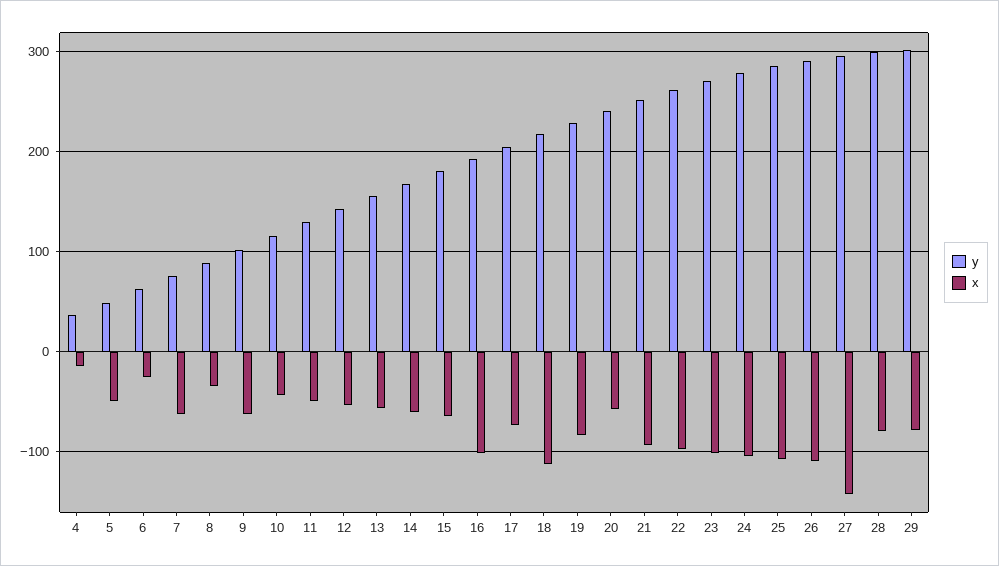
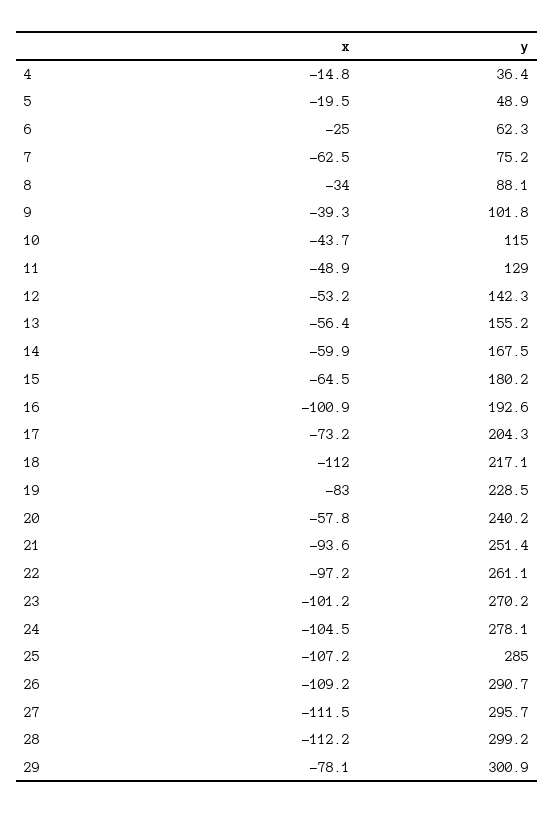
  {
    "y": {
      "4": 36.4,
      "5": 48.9,
      "6": 62.3,
      "7": 75.2,
      "8": 88.1,
      "9": 101.8,
      "10": 115,
      "11": 129,
      "12": 142.3,
      "13": 155.2,
      "14": 167.5,
      "15": 180.2,
      "16": 192.6,
      "17": 204.3,
      "18": 217.1,
      "19": 228.5,
      "20": 240.2,
      "21": 251.4,
      "22": 261.1,
      "23": 270.2,
      "24": 278.1,
      "25": 285,
      "26": 290.7,
      "27": 295.7,
      "28": 299.2,
      "29": 300.9
    },
    "x": {
      "4": -14.8,
-     "5": -50,
+     "5": -19.5,
      "6": -25,
      "7": -62.5,
      "8": -34,
-     "9": -60,
+     "9": -39.3,
      "10": -43.7,
      "11": -48.9,
      "12": -53.2,
      "13": -56.4,
      "14": -59.9,
      "15": -64.5,
      "16": -100.9,
      "17": -73.2,
      "18": -112,
      "19": -83,
      "20": -57.8,
      "21": -93.6,
      "22": -97.2,
      "23": -101.2,
      "24": -104.5,
      "25": -107.2,
      "26": -109.2,
-     "27": -140,
+     "27": -111.5,
-     "28": -80,
+     "28": -112.2,
      "29": -78.1
    }
  }

